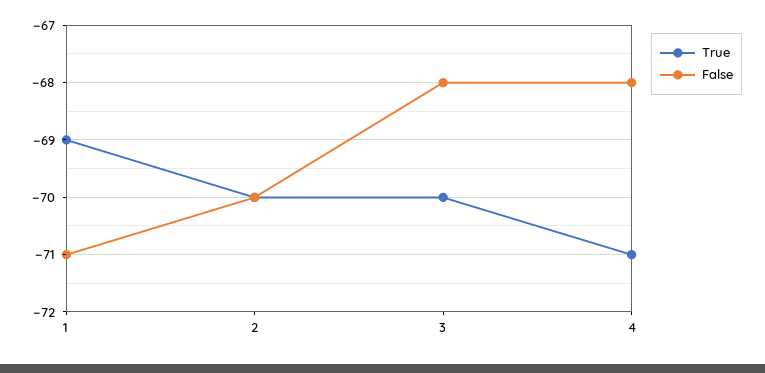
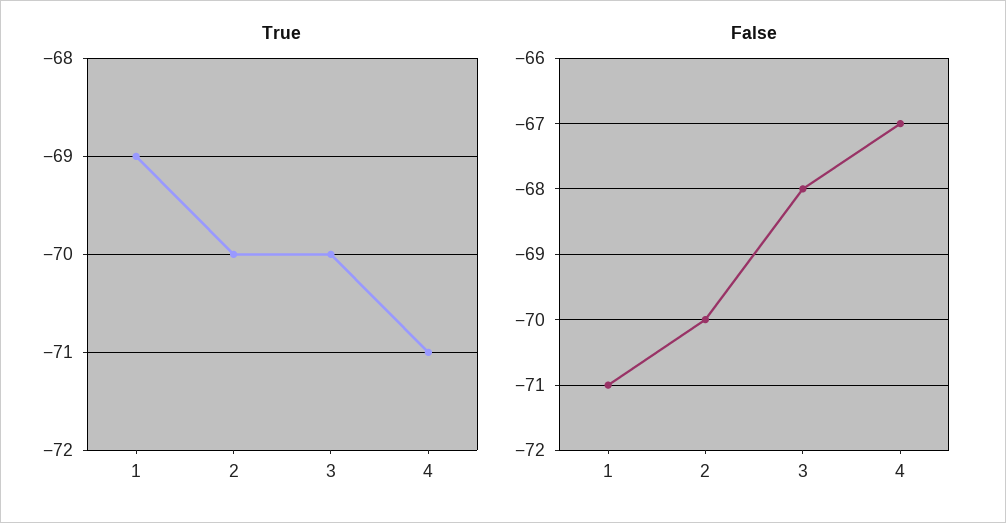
  {
    "True": {
      "1": -69,
      "2": -70,
      "3": -70,
      "4": -71
    },
    "False": {
      "1": -71,
      "2": -70,
      "3": -68,
-     "4": -68
+     "4": -67
    }
  }

